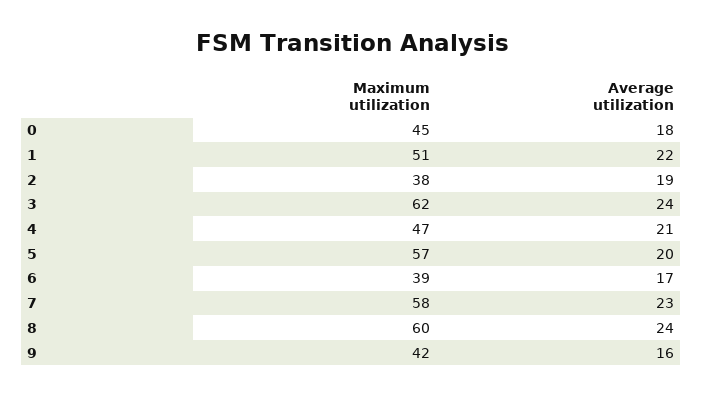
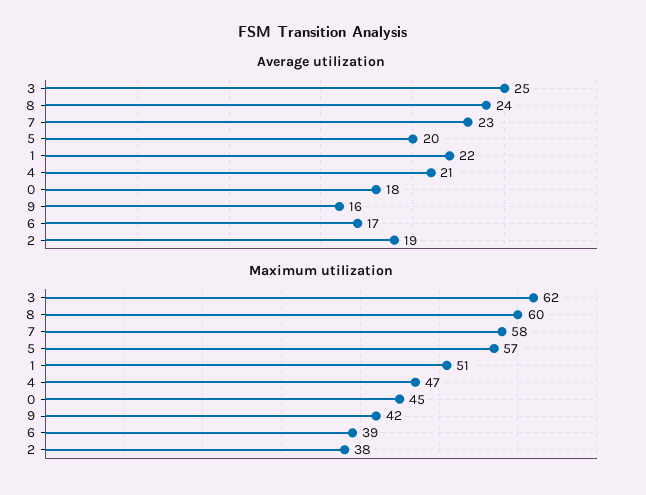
  {
    "Maximum utilization": {
      "0": 45,
      "1": 51,
      "2": 38,
      "3": 62,
      "4": 47,
      "5": 57,
      "6": 39,
      "7": 58,
      "8": 60,
      "9": 42
    },
    "Average utilization": {
      "0": 18,
      "1": 22,
      "2": 19,
-     "3": 24,
+     "3": 25,
      "4": 21,
      "5": 20,
      "6": 17,
      "7": 23,
      "8": 24,
      "9": 16
    }
  }

